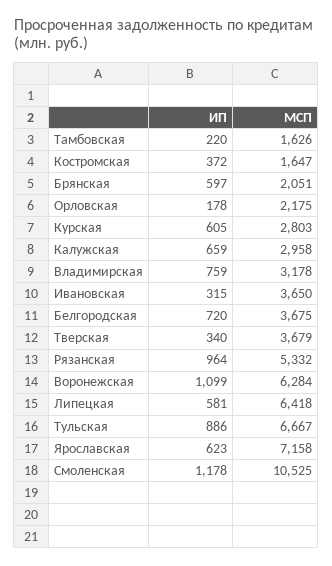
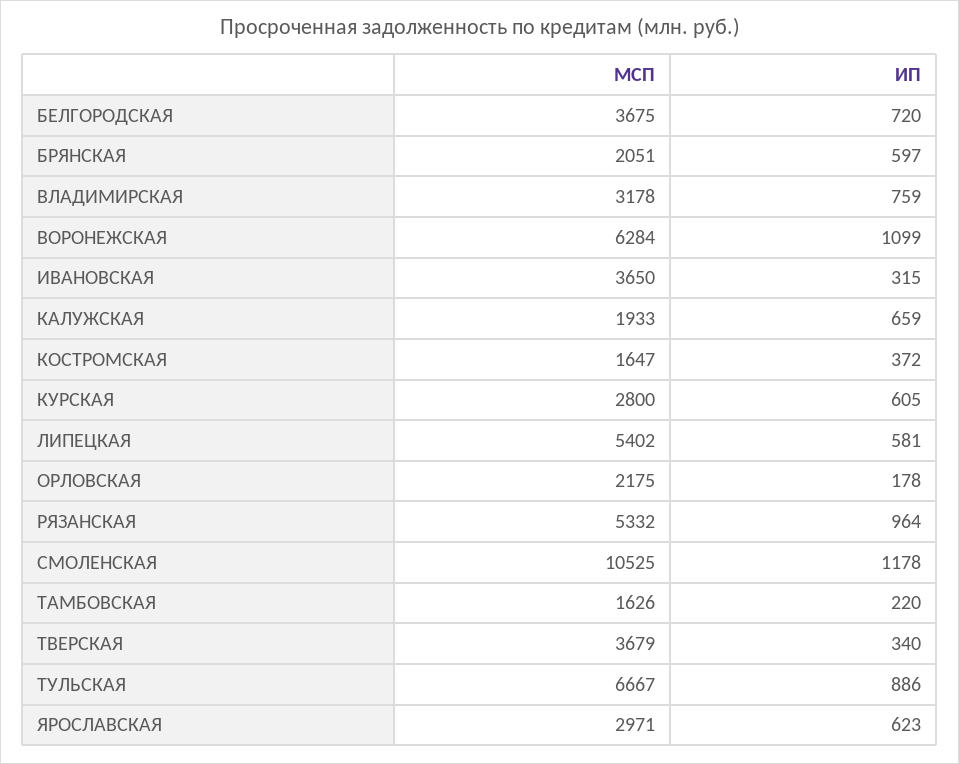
  {
    "ИП": {
      "Тамбовская": 220,
      "Костромская": 372,
      "Брянская": 597,
      "Орловская": 178,
      "Курская": 605,
      "Калужская": 659,
      "Владимирская": 759,
      "Ивановская": 315,
      "Белгородская": 720,
      "Тверская": 340,
      "Рязанская": 964,
      "Воронежская": 1099,
      "Липецкая": 581,
      "Тульская": 886,
      "Ярославская": 623,
      "Смоленская": 1178
    },
    "МСП": {
      "Тамбовская": 1626,
      "Костромская": 1647,
      "Брянская": 2051,
      "Орловская": 2175,
-     "Курская": 2803,
+     "Курская": 2800,
-     "Калужская": 2958,
+     "Калужская": 1933,
      "Владимирская": 3178,
      "Ивановская": 3650,
      "Белгородская": 3675,
      "Тверская": 3679,
      "Рязанская": 5332,
      "Воронежская": 6284,
-     "Липецкая": 6418,
+     "Липецкая": 5402,
      "Тульская": 6667,
-     "Ярославская": 7158,
+     "Ярославская": 2971,
      "Смоленская": 10525
    }
  }

